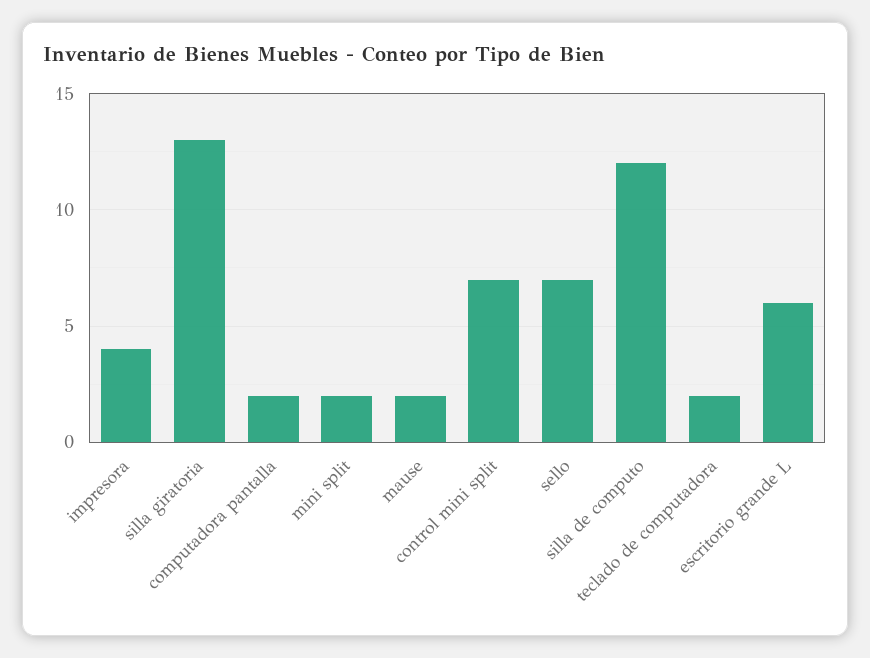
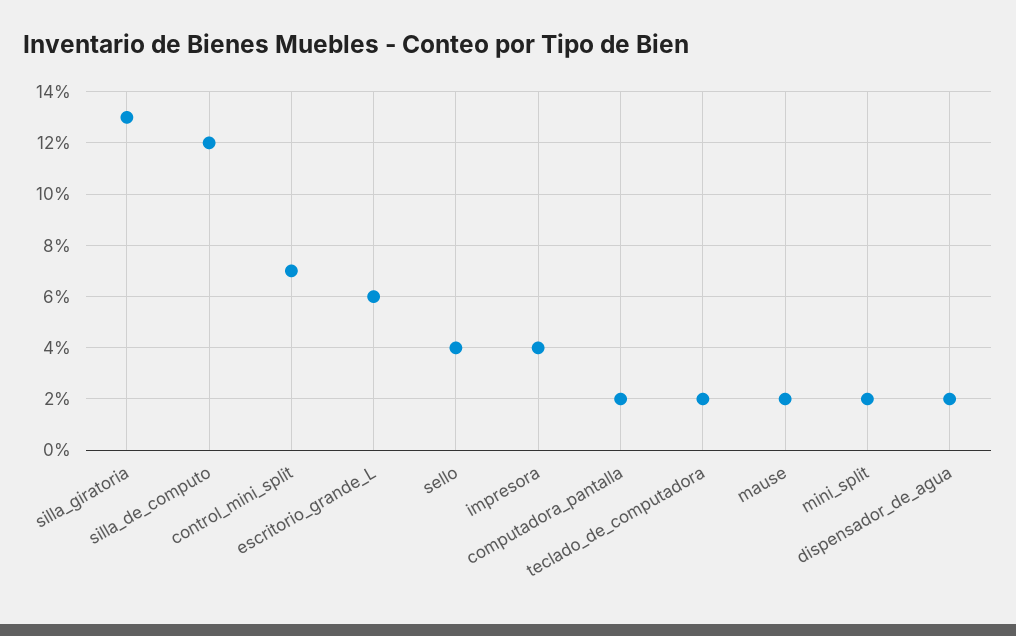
  {
    "impresora": 4,
    "silla giratoria": 13,
    "computadora pantalla": 2,
    "mini split": 2,
    "mause": 2,
    "control mini split": 7,
-   "sello": 7,
+   "sello": 4,
    "silla de computo": 12,
    "teclado de computadora": 2,
-   "escritorio grande L": 6
+   "escritorio grande L": 6,
+   "dispensador_de_agua": 2
  }

